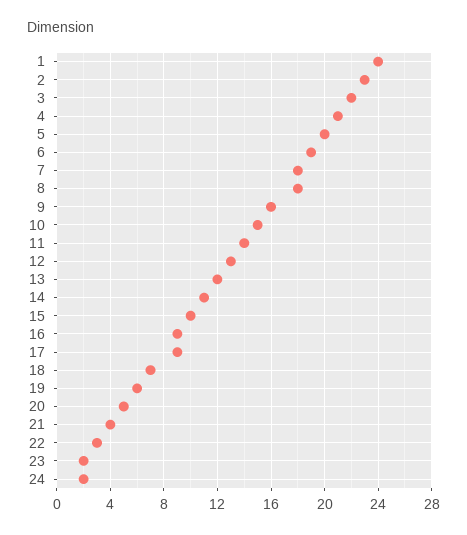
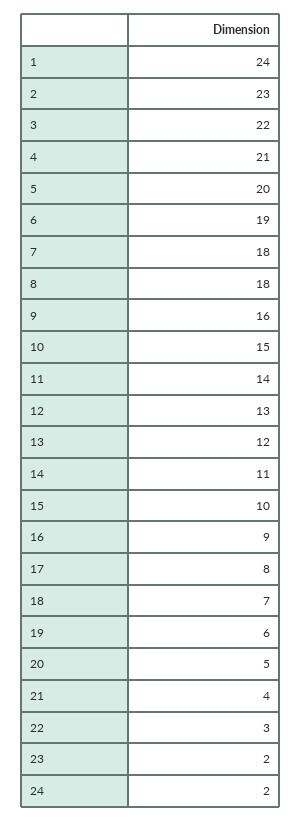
  {
    "1": 24,
    "2": 23,
    "3": 22,
    "4": 21,
    "5": 20,
    "6": 19,
    "7": 18,
    "8": 18,
    "9": 16,
    "10": 15,
    "11": 14,
    "12": 13,
    "13": 12,
    "14": 11,
    "15": 10,
    "16": 9,
-   "17": 9,
+   "17": 8,
    "18": 7,
    "19": 6,
    "20": 5,
    "21": 4,
    "22": 3,
    "23": 2,
    "24": 2
  }

